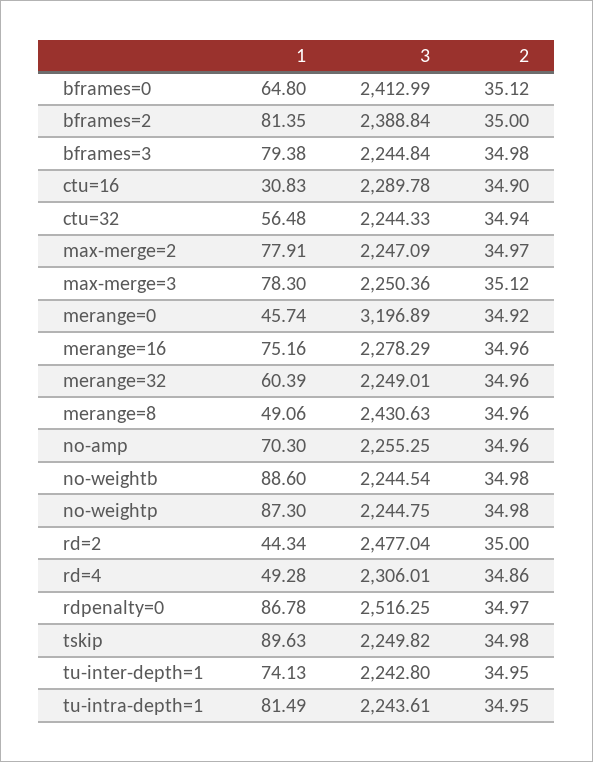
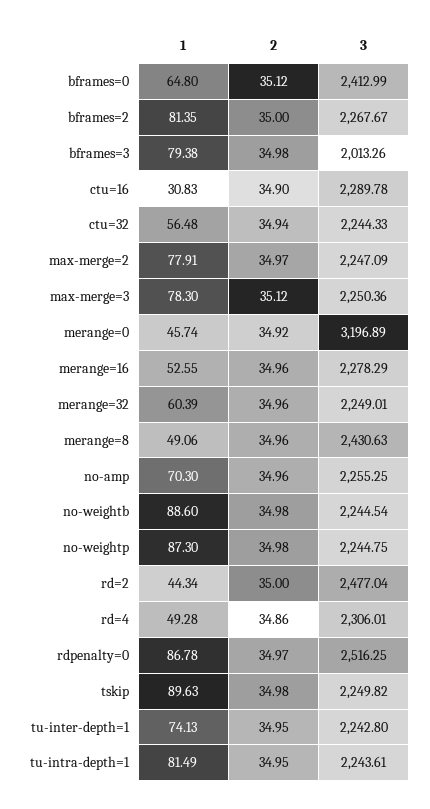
  {
    "1": {
      "bframes=0": 64.8,
      "bframes=2": 81.35,
      "bframes=3": 79.38,
      "ctu=16": 30.83,
      "ctu=32": 56.48,
      "max-merge=2": 77.91,
      "max-merge=3": 78.3,
      "merange=0": 45.74,
-     "merange=16": 75.16,
+     "merange=16": 52.55,
      "merange=32": 60.39,
      "merange=8": 49.06,
      "no-amp": 70.3,
      "no-weightb": 88.6,
      "no-weightp": 87.3,
      "rd=2": 44.34,
      "rd=4": 49.28,
      "rdpenalty=0": 86.78,
      "tskip": 89.63,
      "tu-inter-depth=1": 74.13,
      "tu-intra-depth=1": 81.49
    },
    "3": {
      "bframes=0": 2412.99,
-     "bframes=2": 2388.84,
+     "bframes=2": 2267.67,
-     "bframes=3": 2244.84,
+     "bframes=3": 2013.26,
      "ctu=16": 2289.78,
      "ctu=32": 2244.33,
      "max-merge=2": 2247.09,
      "max-merge=3": 2250.36,
      "merange=0": 3196.89,
      "merange=16": 2278.29,
      "merange=32": 2249.01,
      "merange=8": 2430.63,
      "no-amp": 2255.25,
      "no-weightb": 2244.54,
      "no-weightp": 2244.75,
      "rd=2": 2477.04,
      "rd=4": 2306.01,
      "rdpenalty=0": 2516.25,
      "tskip": 2249.82,
      "tu-inter-depth=1": 2242.8,
      "tu-intra-depth=1": 2243.61
    },
    "2": {
      "bframes=0": 35.12,
      "bframes=2": 35,
      "bframes=3": 34.98,
      "ctu=16": 34.9,
      "ctu=32": 34.94,
      "max-merge=2": 34.97,
      "max-merge=3": 35.12,
      "merange=0": 34.92,
      "merange=16": 34.96,
      "merange=32": 34.96,
      "merange=8": 34.96,
      "no-amp": 34.96,
      "no-weightb": 34.98,
      "no-weightp": 34.98,
      "rd=2": 35,
      "rd=4": 34.86,
      "rdpenalty=0": 34.97,
      "tskip": 34.98,
      "tu-inter-depth=1": 34.95,
      "tu-intra-depth=1": 34.95
    }
  }

